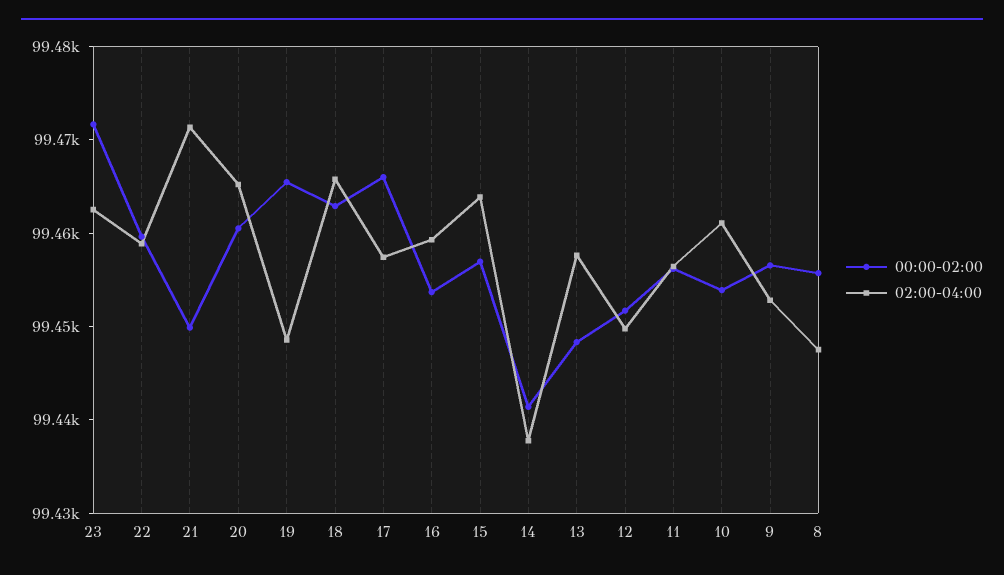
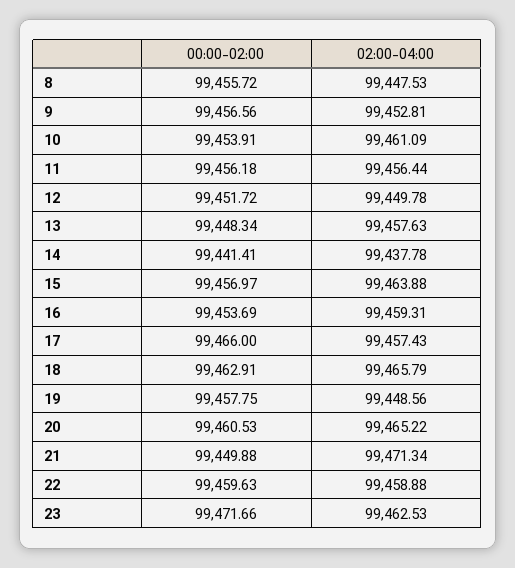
  {
    "00:00-02:00": {
      "23": 99471.66,
      "22": 99459.63,
      "21": 99449.88,
      "20": 99460.53,
-     "19": 99466,
+     "19": 99457.75,
      "18": 99462.91,
      "17": 99466,
      "16": 99453.69,
      "15": 99456.97,
      "14": 99441.41,
      "13": 99448.34,
      "12": 99451.72,
      "11": 99456.18,
      "10": 99453.91,
      "9": 99456.56,
      "8": 99455.72
    },
    "02:00-04:00": {
      "23": 99462.53,
      "22": 99458.88,
      "21": 99471.34,
      "20": 99465.22,
      "19": 99448.56,
      "18": 99465.79,
      "17": 99457.43,
      "16": 99459.31,
      "15": 99463.88,
      "14": 99437.78,
      "13": 99457.63,
      "12": 99449.78,
      "11": 99456.44,
      "10": 99461.09,
      "9": 99452.81,
      "8": 99447.53
    }
  }

